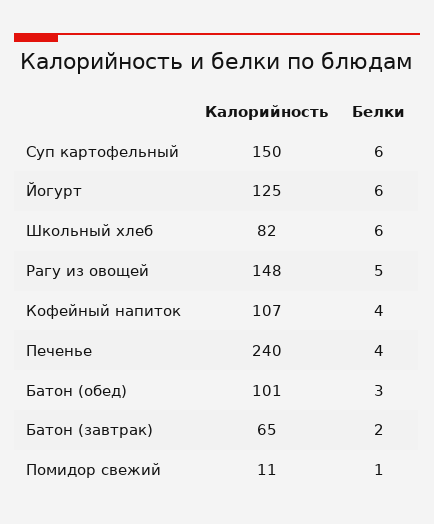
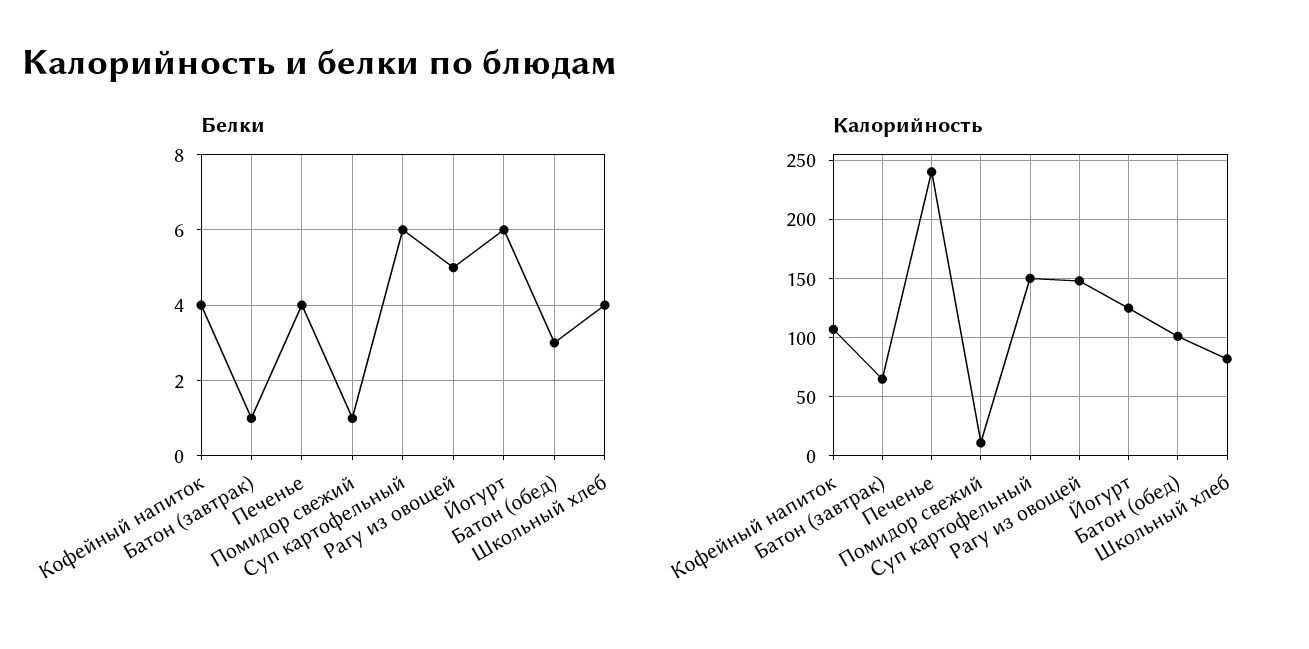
  {
    "Калорийность": {
      "Суп картофельный": 150,
      "Йогурт": 125,
      "Школьный хлеб": 82,
      "Рагу из овощей": 148,
      "Кофейный напиток": 107,
      "Печенье": 240,
      "Батон (обед)": 101,
      "Батон (завтрак)": 65,
      "Помидор свежий": 11
    },
    "Белки": {
      "Суп картофельный": 6,
      "Йогурт": 6,
-     "Школьный хлеб": 6,
+     "Школьный хлеб": 4,
      "Рагу из овощей": 5,
      "Кофейный напиток": 4,
      "Печенье": 4,
      "Батон (обед)": 3,
-     "Батон (завтрак)": 2,
+     "Батон (завтрак)": 1,
      "Помидор свежий": 1
    }
  }

